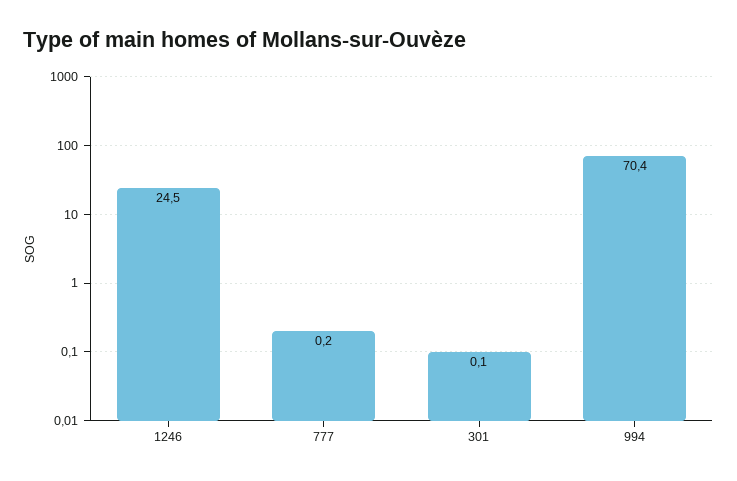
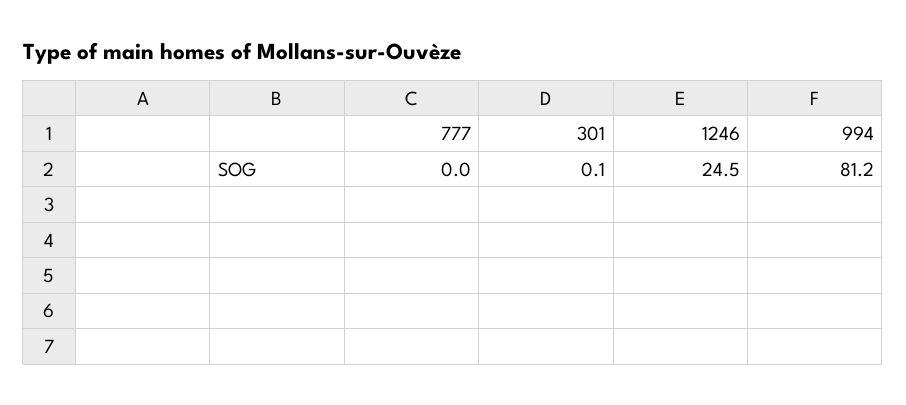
  {
    "1246": 24.5,
-   "777": 0.2,
+   "777": 0,
    "301": 0.1,
-   "994": 70.4
+   "994": 81.2
  }

